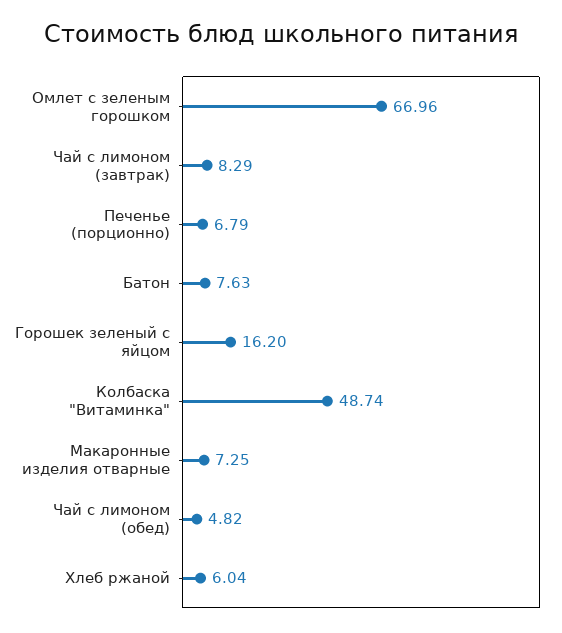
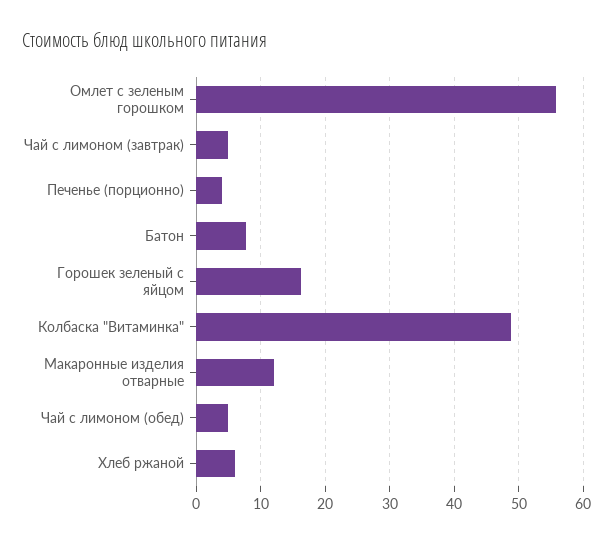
  {
-   "Омлет с зеленым горошком": 66.96,
+   "Омлет с зеленым горошком": 56,
-   "Чай с лимоном (завтрак)": 8.29,
+   "Чай с лимоном (завтрак)": 5,
-   "Печенье (порционно)": 6.79,
+   "Печенье (порционно)": 4,
    "Батон": 7.63,
    "Горошек зеленый с яйцом": 16.2,
    "Колбаска \"Витаминка\"": 48.74,
-   "Макаронные изделия отварные": 7.25,
+   "Макаронные изделия отварные": 12,
    "Чай с лимоном (обед)": 4.82,
    "Хлеб ржаной": 6.04
  }

